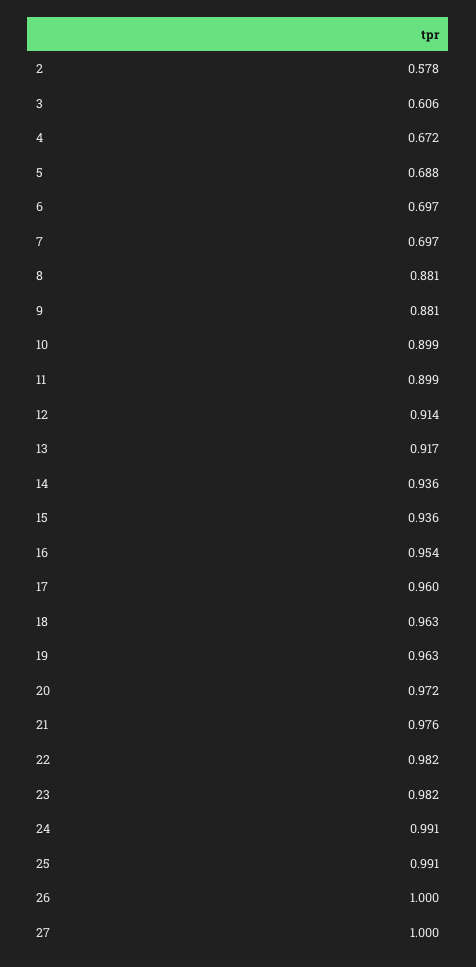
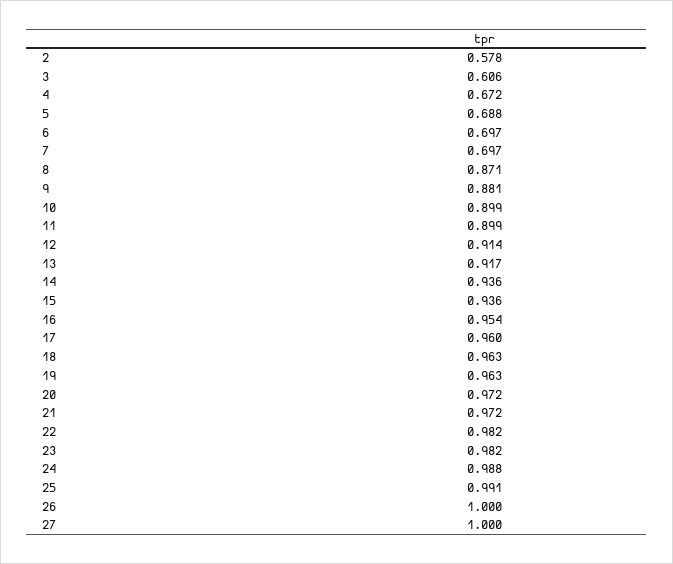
  {
    "2": 0.578,
    "3": 0.606,
    "4": 0.672,
    "5": 0.688,
    "6": 0.697,
    "7": 0.697,
-   "8": 0.881,
+   "8": 0.871,
    "9": 0.881,
    "10": 0.899,
    "11": 0.899,
    "12": 0.914,
    "13": 0.917,
    "14": 0.936,
    "15": 0.936,
    "16": 0.954,
    "17": 0.96,
    "18": 0.963,
    "19": 0.963,
    "20": 0.972,
-   "21": 0.976,
+   "21": 0.972,
    "22": 0.982,
    "23": 0.982,
-   "24": 0.991,
+   "24": 0.988,
    "25": 0.991,
    "26": 1,
    "27": 1
  }

